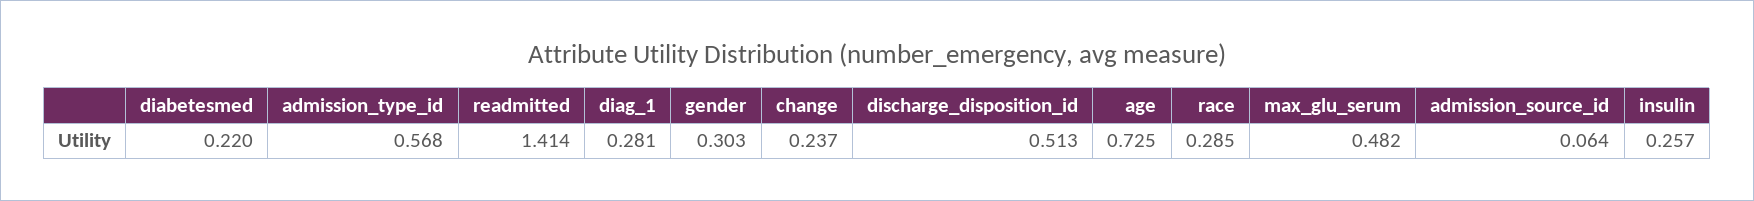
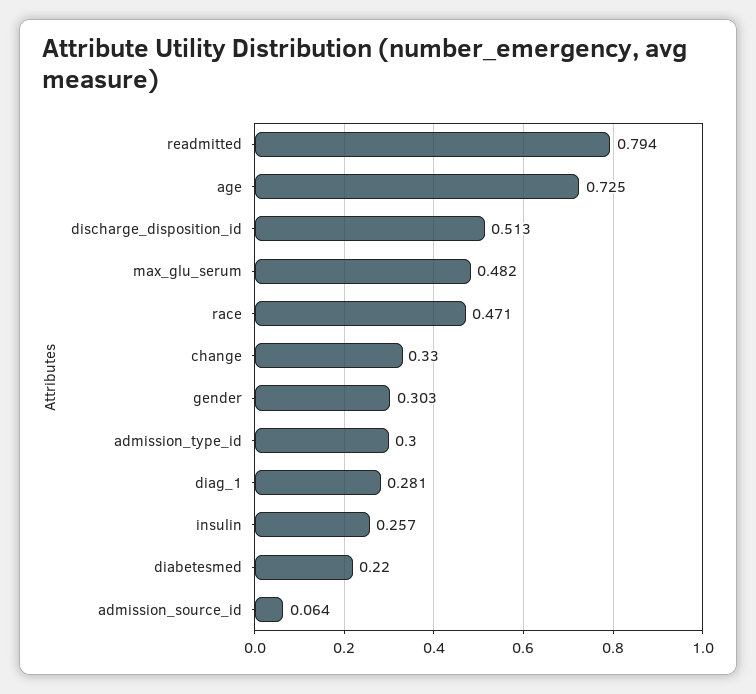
  {
    "diabetesmed": 0.22,
-   "admission_type_id": 0.568,
+   "admission_type_id": 0.3,
-   "readmitted": 1.414,
+   "readmitted": 0.794,
    "diag_1": 0.281,
    "gender": 0.303,
-   "change": 0.237,
+   "change": 0.33,
    "discharge_disposition_id": 0.513,
    "age": 0.725,
-   "race": 0.285,
+   "race": 0.471,
    "max_glu_serum": 0.482,
    "admission_source_id": 0.064,
    "insulin": 0.257
  }

